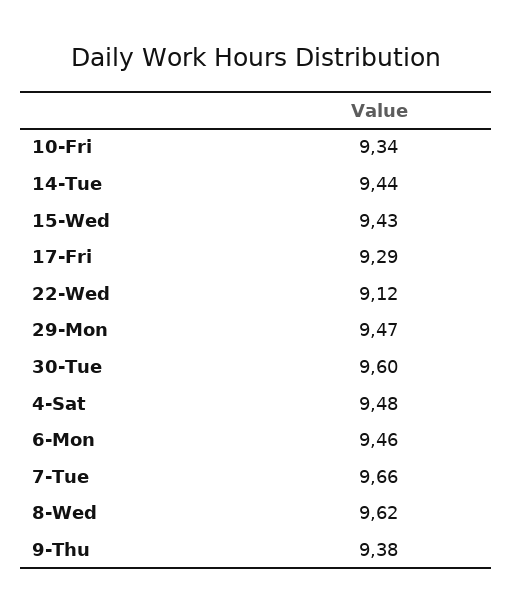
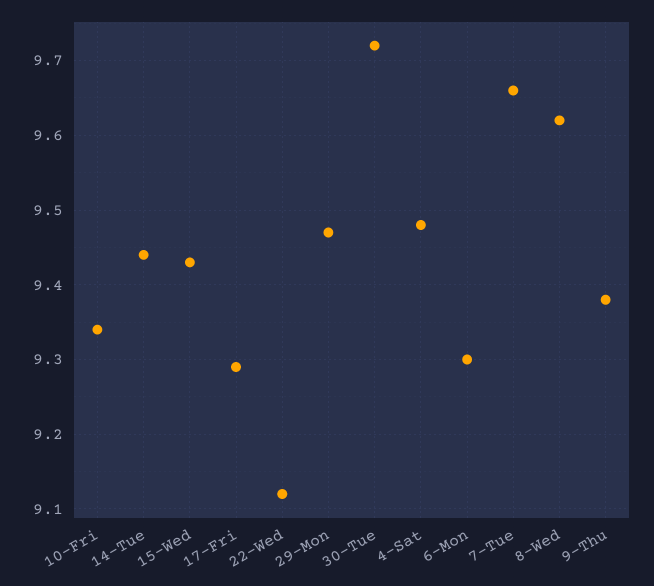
  {
    "10-Fri": 9.34,
    "14-Tue": 9.44,
    "15-Wed": 9.43,
    "17-Fri": 9.29,
    "22-Wed": 9.12,
    "29-Mon": 9.47,
-   "30-Tue": 9.6,
+   "30-Tue": 9.72,
    "4-Sat": 9.48,
-   "6-Mon": 9.46,
+   "6-Mon": 9.3,
    "7-Tue": 9.66,
    "8-Wed": 9.62,
    "9-Thu": 9.38
  }

